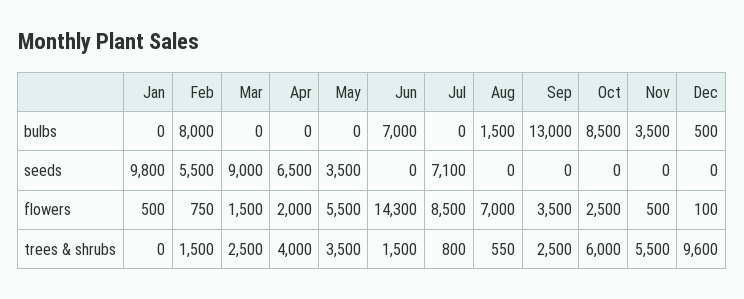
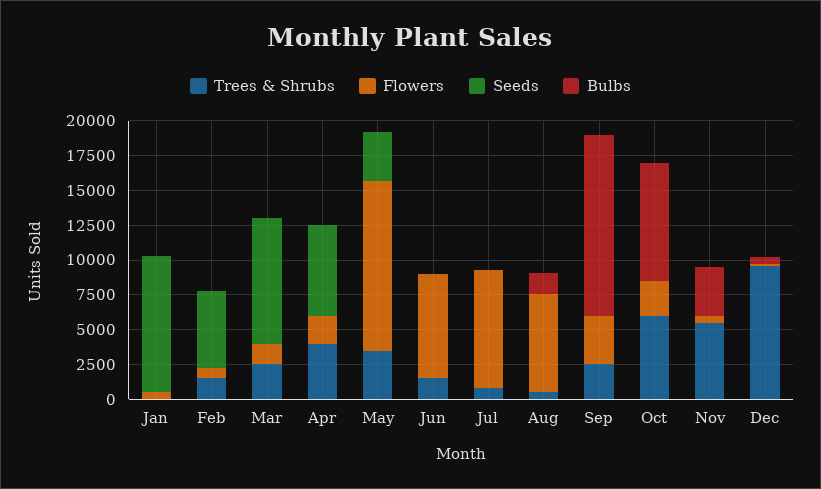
  {
    "bulbs": {
      "Jan": 0,
-     "Feb": 8000,
+     "Feb": 0,
      "Mar": 0,
      "Apr": 0,
      "May": 0,
-     "Jun": 7000,
+     "Jun": 0,
      "Jul": 0,
      "Aug": 1500,
      "Sep": 13000,
      "Oct": 8500,
      "Nov": 3500,
      "Dec": 500
    },
    "seeds": {
      "Jan": 9800,
      "Feb": 5500,
      "Mar": 9000,
      "Apr": 6500,
      "May": 3500,
      "Jun": 0,
-     "Jul": 7100,
+     "Jul": 0,
      "Aug": 0,
      "Sep": 0,
      "Oct": 0,
      "Nov": 0,
      "Dec": 0
    },
    "flowers": {
      "Jan": 500,
      "Feb": 750,
      "Mar": 1500,
      "Apr": 2000,
-     "May": 5500,
+     "May": 12500,
-     "Jun": 14300,
+     "Jun": 7500,
      "Jul": 8500,
      "Aug": 7000,
      "Sep": 3500,
      "Oct": 2500,
      "Nov": 500,
      "Dec": 100
    },
    "trees & shrubs": {
      "Jan": 0,
      "Feb": 1500,
      "Mar": 2500,
      "Apr": 4000,
      "May": 3500,
      "Jun": 1500,
      "Jul": 800,
      "Aug": 550,
      "Sep": 2500,
      "Oct": 6000,
      "Nov": 5500,
      "Dec": 9600
    }
  }

